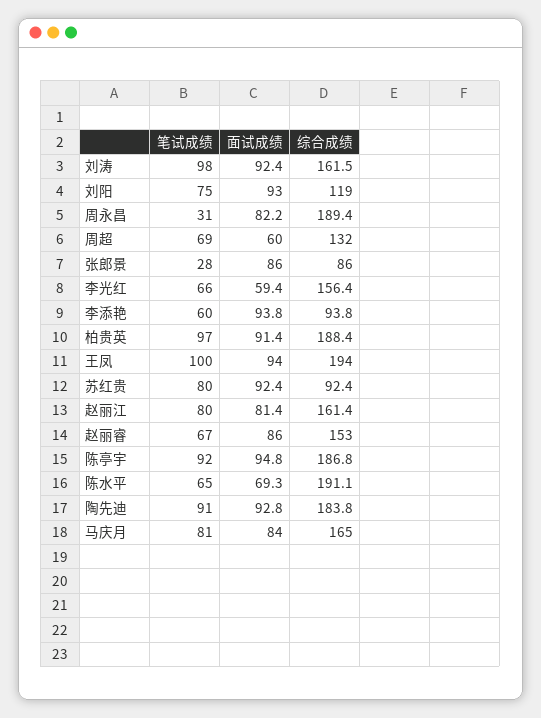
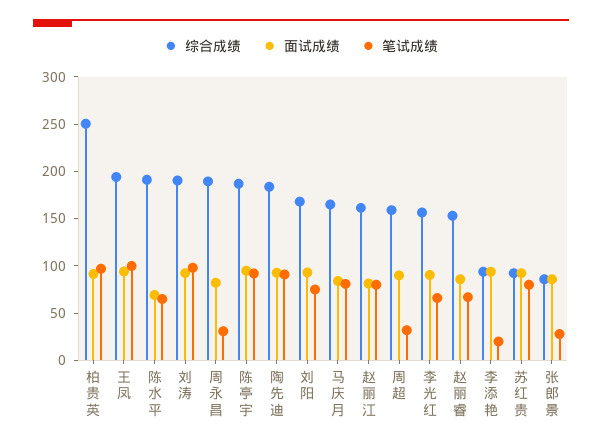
  {
    "笔试成绩": {
      "刘涛": 98,
      "刘阳": 75,
      "周永昌": 31,
-     "周超": 69,
+     "周超": 30,
      "张郎景": 28,
      "李光红": 66,
-     "李添艳": 60,
+     "李添艳": 20,
      "柏贵英": 97,
      "王凤": 100,
      "苏红贵": 80,
      "赵丽江": 80,
      "赵丽睿": 67,
      "陈亭宇": 92,
      "陈水平": 65,
      "陶先迪": 91,
      "马庆月": 81
    },
    "面试成绩": {
      "刘涛": 92.4,
      "刘阳": 93,
      "周永昌": 82.2,
-     "周超": 60,
+     "周超": 90,
      "张郎景": 86,
-     "李光红": 59.4,
+     "李光红": 90,
      "李添艳": 93.8,
      "柏贵英": 91.4,
      "王凤": 94,
      "苏红贵": 92.4,
      "赵丽江": 81.4,
      "赵丽睿": 86,
      "陈亭宇": 94.8,
      "陈水平": 69.3,
      "陶先迪": 92.8,
      "马庆月": 84
    },
    "综合成绩": {
-     "刘涛": 161.5,
+     "刘涛": 190,
-     "刘阳": 119,
+     "刘阳": 170,
      "周永昌": 189.4,
-     "周超": 132,
+     "周超": 160,
      "张郎景": 86,
      "李光红": 156.4,
      "李添艳": 93.8,
-     "柏贵英": 188.4,
+     "柏贵英": 250,
      "王凤": 194,
      "苏红贵": 92.4,
      "赵丽江": 161.4,
      "赵丽睿": 153,
      "陈亭宇": 186.8,
      "陈水平": 191.1,
      "陶先迪": 183.8,
      "马庆月": 165
    }
  }

